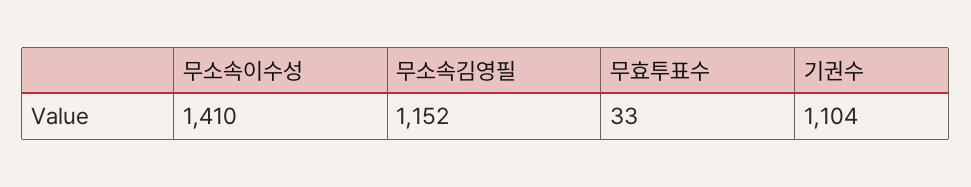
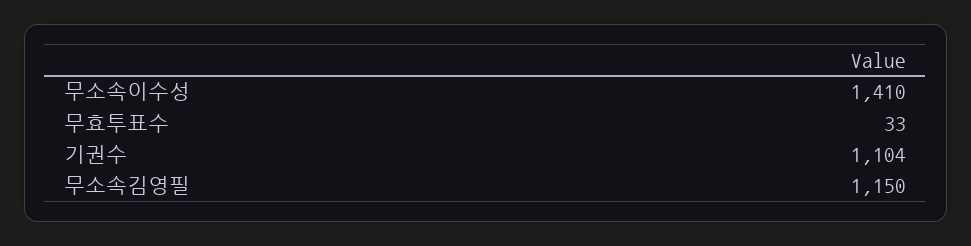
  {
    "무소속이수성": 1410,
-   "무소속김영필": 1152,
+   "무소속김영필": 1150,
    "무효투표수": 33,
    "기권수": 1104
  }

